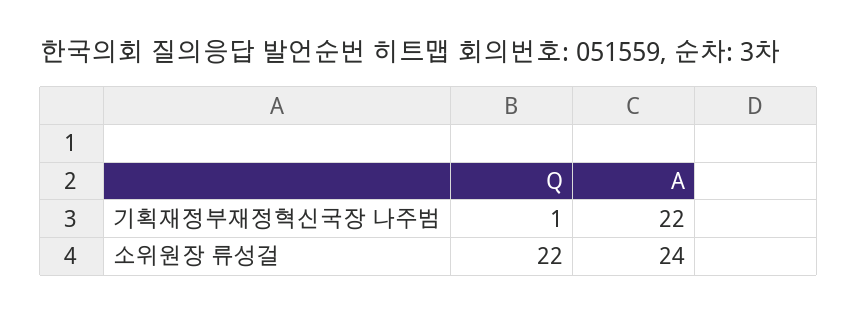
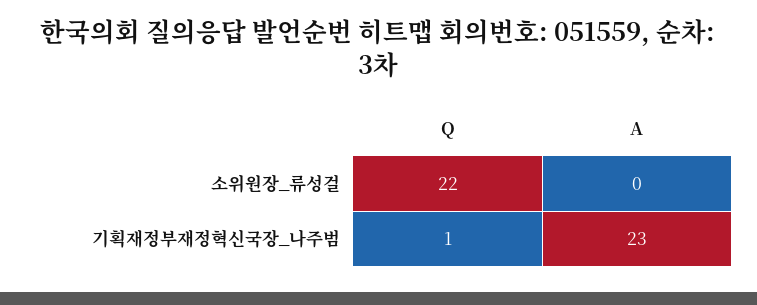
  {
    "Q": {
      "기획재정부재정혁신국장 나주범": 1,
      "소위원장 류성걸": 22
    },
    "A": {
-     "기획재정부재정혁신국장 나주범": 22,
+     "기획재정부재정혁신국장 나주범": 23,
-     "소위원장 류성걸": 24
+     "소위원장 류성걸": 0
    }
  }

